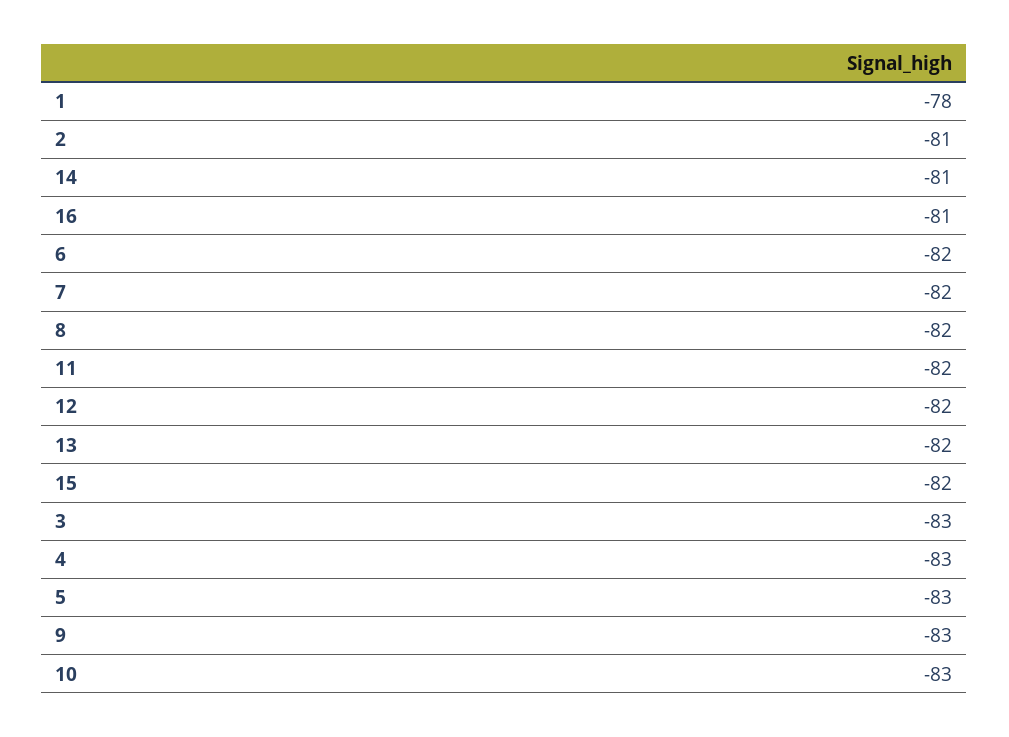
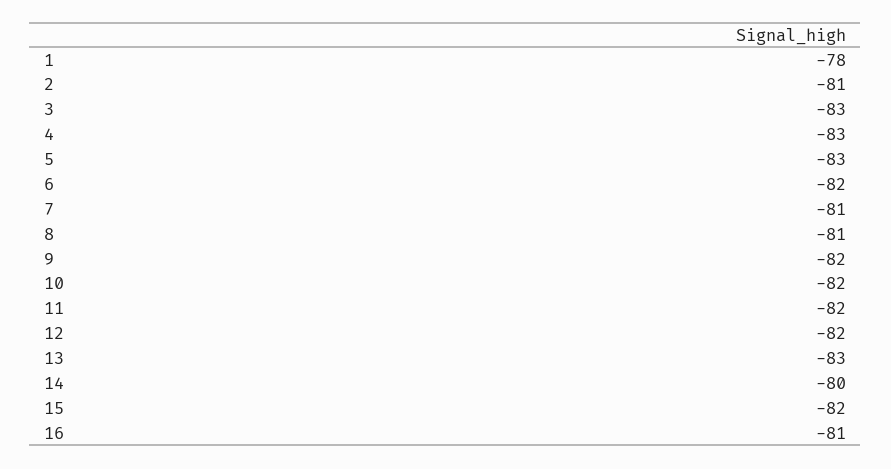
  {
    "1": -78,
    "2": -81,
-   "14": -81,
+   "14": -80,
    "16": -81,
    "6": -82,
-   "7": -82,
+   "7": -81,
-   "8": -82,
+   "8": -81,
    "11": -82,
    "12": -82,
-   "13": -82,
+   "13": -83,
    "15": -82,
    "3": -83,
    "4": -83,
    "5": -83,
-   "9": -83,
+   "9": -82,
-   "10": -83
+   "10": -82
  }

